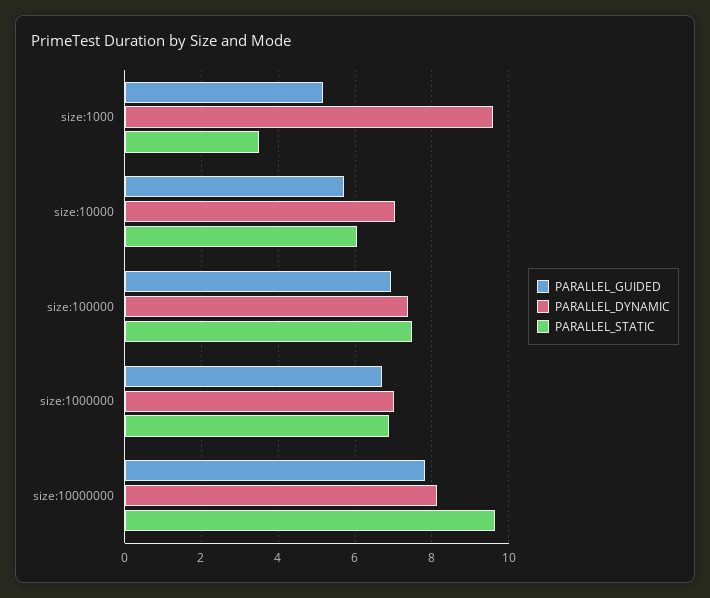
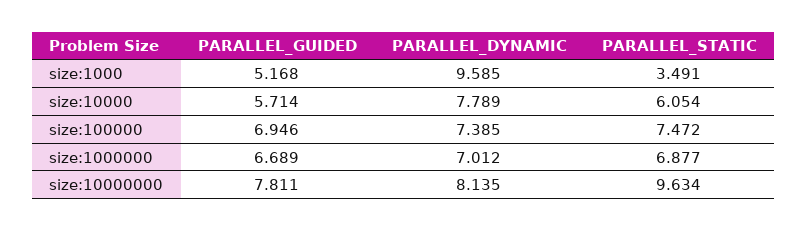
  {
    "PARALLEL_GUIDED": {
      "size:1000": 5.168,
      "size:10000": 5.714,
      "size:100000": 6.946,
      "size:1000000": 6.689,
      "size:10000000": 7.811
    },
    "PARALLEL_DYNAMIC": {
      "size:1000": 9.585,
-     "size:10000": 7,
+     "size:10000": 7.789,
      "size:100000": 7.385,
      "size:1000000": 7.012,
      "size:10000000": 8.135
    },
    "PARALLEL_STATIC": {
      "size:1000": 3.491,
      "size:10000": 6.054,
      "size:100000": 7.472,
      "size:1000000": 6.877,
      "size:10000000": 9.634
    }
  }

